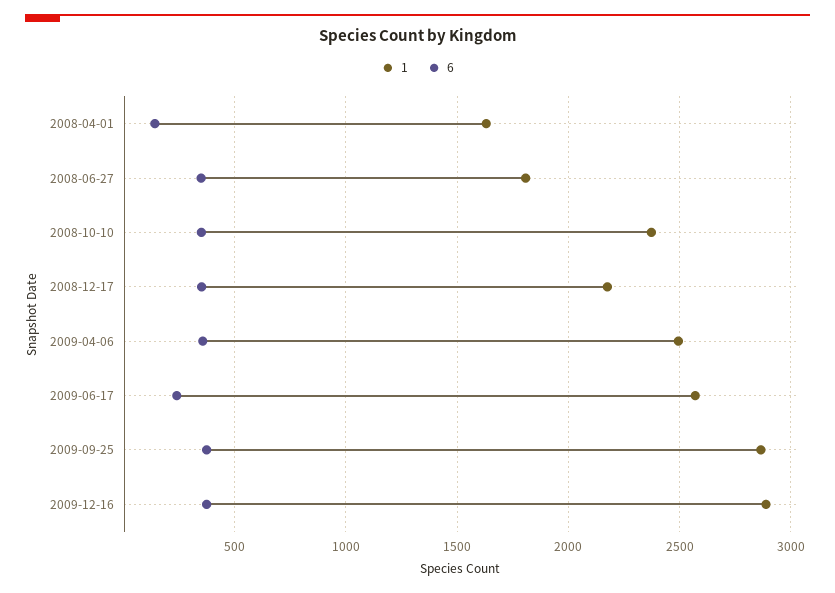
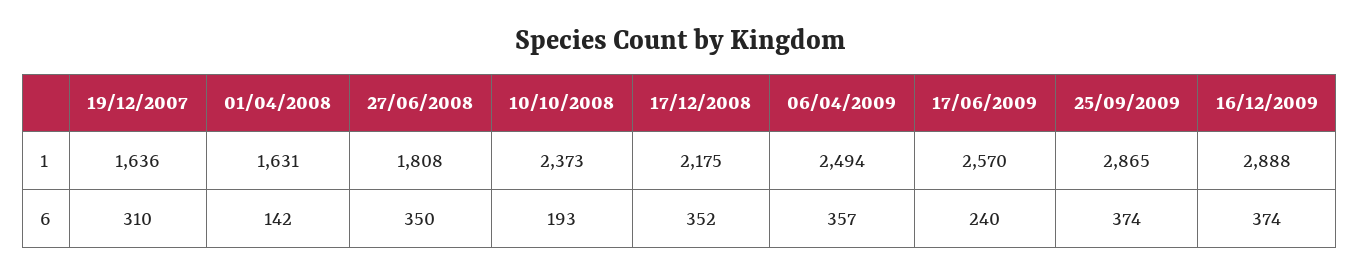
  {
    "1": {
      "2008-04-01": 1631,
      "2008-06-27": 1808,
      "2008-10-10": 2373,
      "2008-12-17": 2175,
      "2009-04-06": 2494,
      "2009-06-17": 2570,
      "2009-09-25": 2865,
-     "2009-12-16": 2888
+     "2009-12-16": 2888,
+     "19/12/2007": 1636
    },
    "6": {
      "2008-04-01": 142,
      "2008-06-27": 350,
-     "2008-10-10": 350,
+     "2008-10-10": 193,
      "2008-12-17": 352,
      "2009-04-06": 357,
      "2009-06-17": 240,
      "2009-09-25": 374,
-     "2009-12-16": 374
+     "2009-12-16": 374,
+     "19/12/2007": 310
    }
  }

